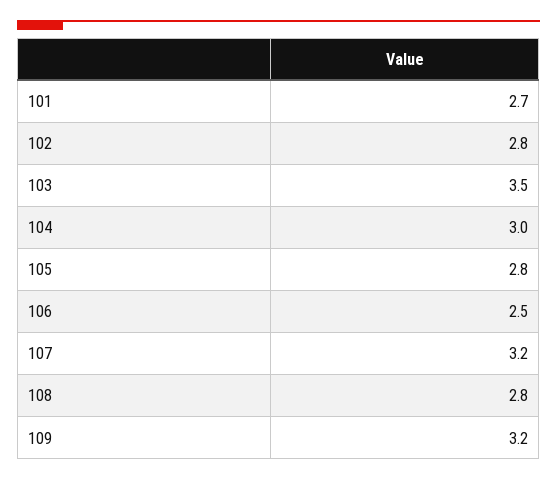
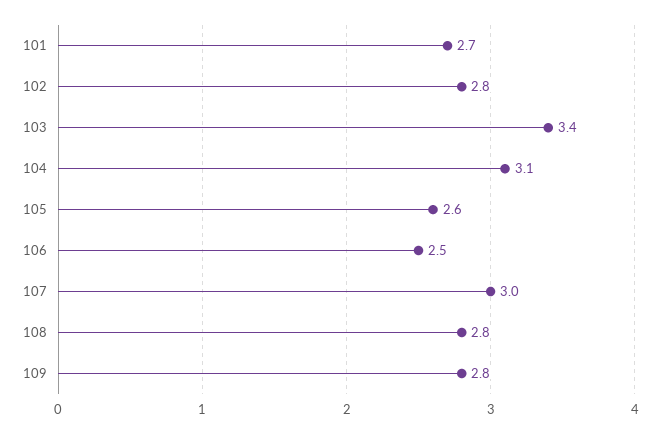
  {
    "101": 2.7,
    "102": 2.8,
-   "103": 3.5,
+   "103": 3.4,
-   "104": 3,
+   "104": 3.1,
-   "105": 2.8,
+   "105": 2.6,
    "106": 2.5,
-   "107": 3.2,
+   "107": 3,
    "108": 2.8,
-   "109": 3.2
+   "109": 2.8
  }

